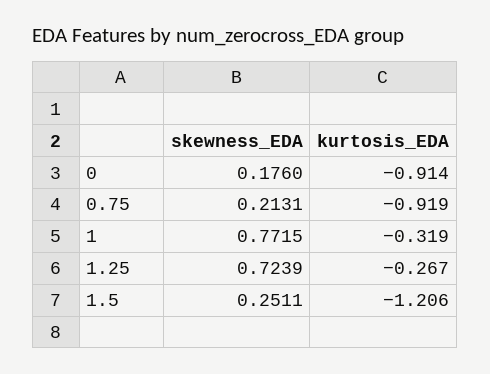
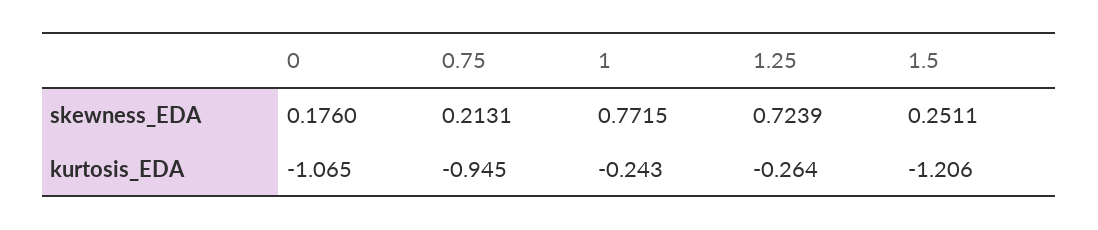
  {
    "skewness_EDA": {
      "0": 0.176,
      "0.75": 0.2131,
      "1": 0.7715,
      "1.25": 0.7239,
      "1.5": 0.2511
    },
    "kurtosis_EDA": {
-     "0": -0.914,
+     "0": -1.065,
-     "0.75": -0.919,
+     "0.75": -0.945,
-     "1": -0.319,
+     "1": -0.243,
-     "1.25": -0.267,
+     "1.25": -0.264,
      "1.5": -1.206
    }
  }

